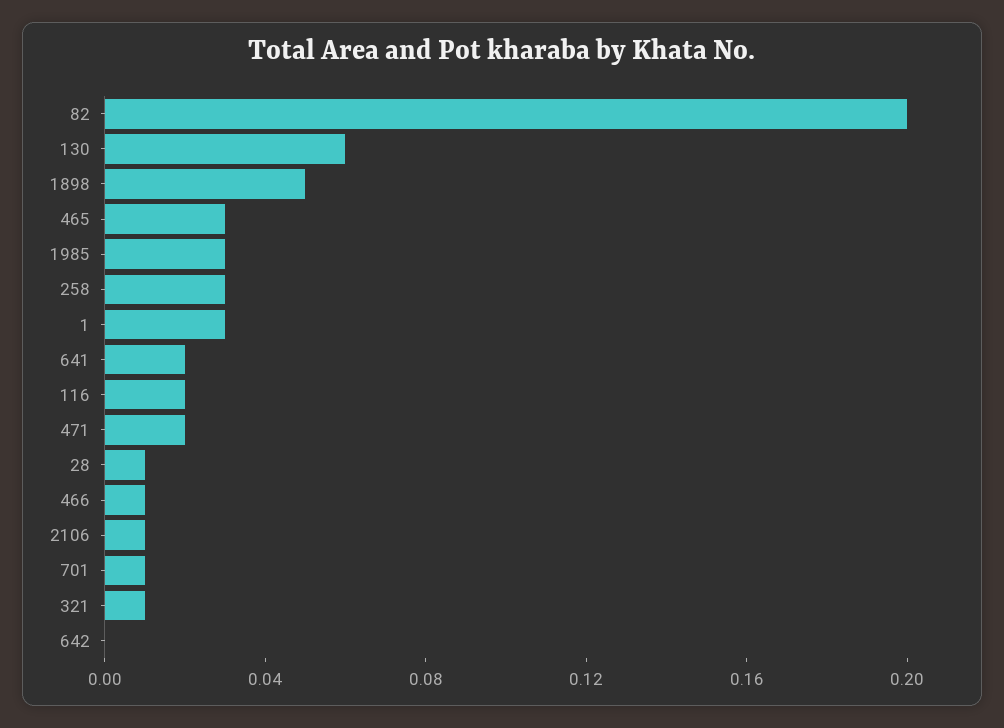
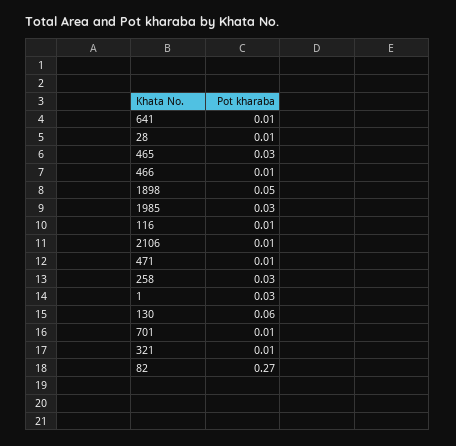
  {
-   "82": 0.2,
+   "82": 0.27,
    "130": 0.06,
    "1898": 0.05,
    "465": 0.03,
    "1985": 0.03,
    "258": 0.03,
    "1": 0.03,
-   "641": 0.02,
+   "641": 0.01,
-   "116": 0.02,
+   "116": 0.01,
-   "471": 0.02,
+   "471": 0.01,
    "28": 0.01,
    "466": 0.01,
    "2106": 0.01,
    "701": 0.01,
-   "321": 0.01,
+   "321": 0.01
-   "642": 0
  }

